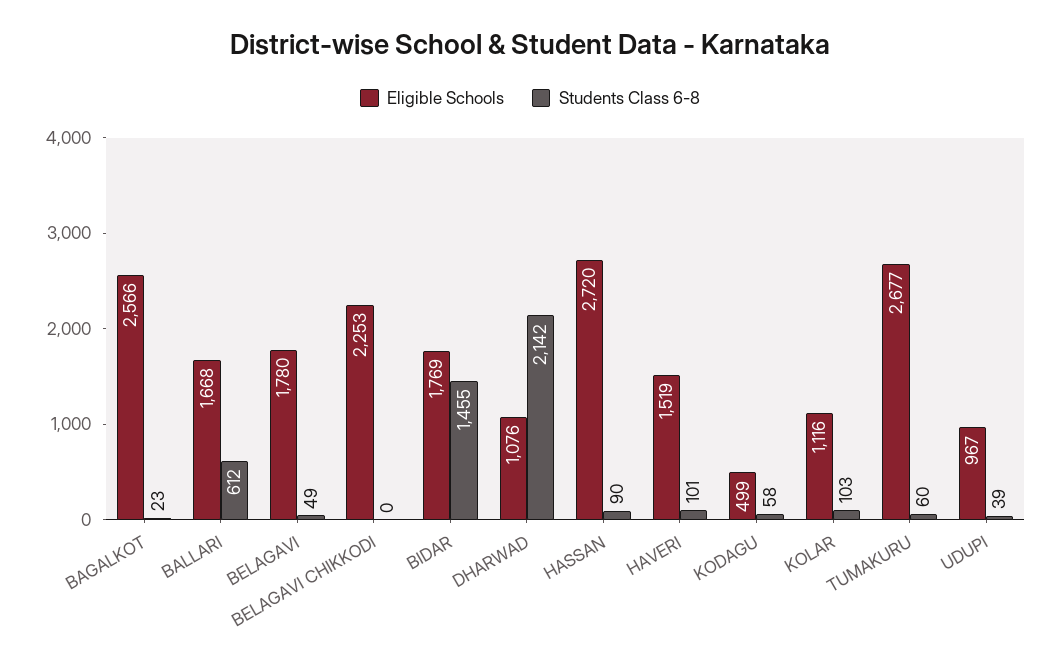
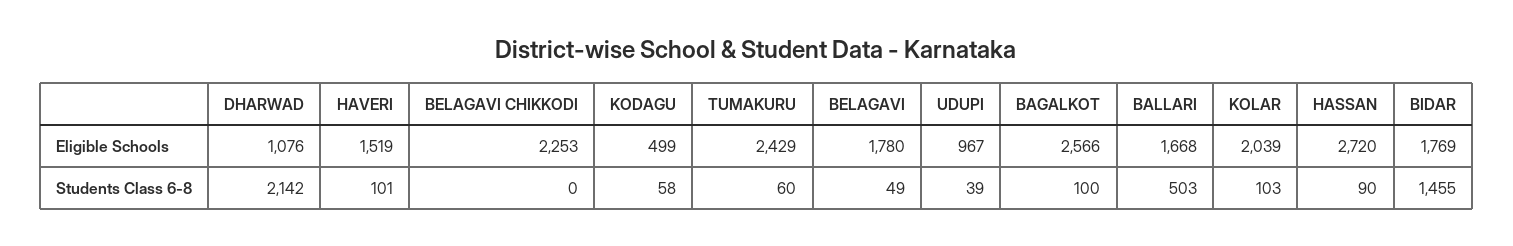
  {
    "Eligible Schools": {
      "BAGALKOT": 2566,
      "BALLARI": 1668,
      "BELAGAVI": 1780,
      "BELAGAVI CHIKKODI": 2253,
      "BIDAR": 1769,
      "DHARWAD": 1076,
      "HASSAN": 2720,
      "HAVERI": 1519,
      "KODAGU": 499,
-     "KOLAR": 1116,
+     "KOLAR": 2039,
-     "TUMAKURU": 2677,
+     "TUMAKURU": 2429,
      "UDUPI": 967
    },
    "Students Class 6-8": {
-     "BAGALKOT": 23,
+     "BAGALKOT": 100,
-     "BALLARI": 612,
+     "BALLARI": 503,
      "BELAGAVI": 49,
      "BELAGAVI CHIKKODI": 0,
      "BIDAR": 1455,
      "DHARWAD": 2142,
      "HASSAN": 90,
      "HAVERI": 101,
      "KODAGU": 58,
      "KOLAR": 103,
      "TUMAKURU": 60,
      "UDUPI": 39
    }
  }

